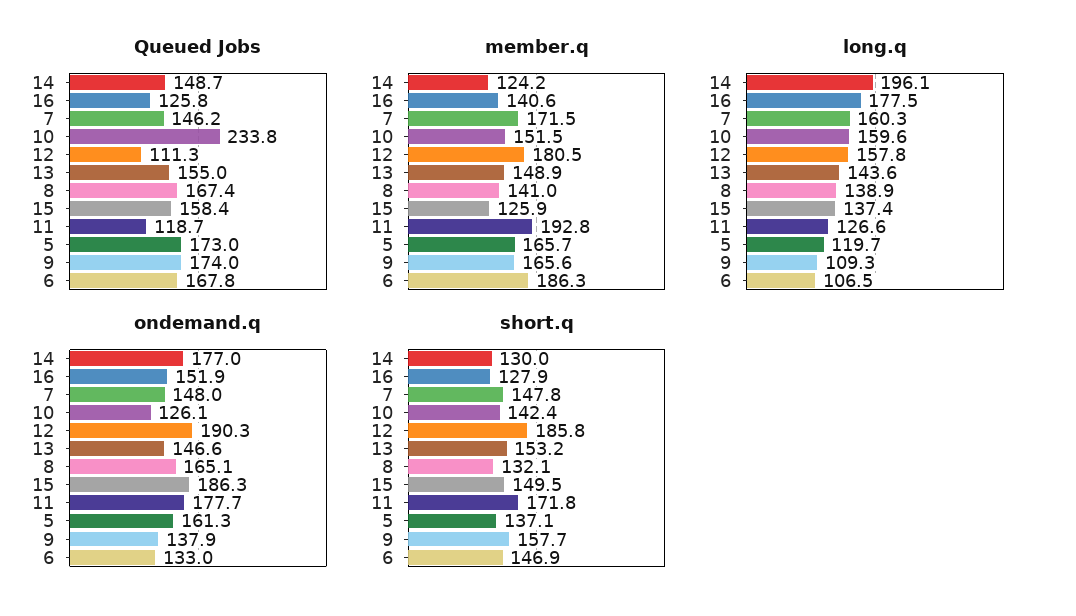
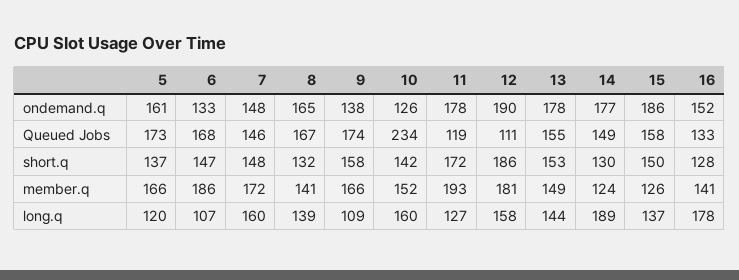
  {
    "Queued Jobs": {
      "14": 148.7,
-     "16": 125.8,
+     "16": 133,
      "7": 146.2,
      "10": 233.8,
      "12": 111.3,
      "13": 155,
      "8": 167.4,
      "15": 158.4,
      "11": 118.7,
      "5": 173,
      "9": 174,
      "6": 167.8
    },
    "member.q": {
      "14": 124.2,
      "16": 140.6,
      "7": 171.5,
      "10": 151.5,
      "12": 180.5,
      "13": 148.9,
      "8": 141,
      "15": 125.9,
      "11": 192.8,
      "5": 165.7,
      "9": 165.6,
      "6": 186.3
    },
    "long.q": {
-     "14": 196.1,
+     "14": 189,
      "16": 177.5,
      "7": 160.3,
      "10": 159.6,
      "12": 157.8,
      "13": 143.6,
      "8": 138.9,
      "15": 137.4,
      "11": 126.6,
      "5": 119.7,
      "9": 109.3,
      "6": 106.5
    },
    "ondemand.q": {
      "14": 177,
      "16": 151.9,
      "7": 148,
      "10": 126.1,
      "12": 190.3,
-     "13": 146.6,
+     "13": 178,
      "8": 165.1,
      "15": 186.3,
      "11": 177.7,
      "5": 161.3,
      "9": 137.9,
      "6": 133
    },
    "short.q": {
      "14": 130,
      "16": 127.9,
      "7": 147.8,
      "10": 142.4,
      "12": 185.8,
      "13": 153.2,
      "8": 132.1,
      "15": 149.5,
      "11": 171.8,
      "5": 137.1,
      "9": 157.7,
      "6": 146.9
    }
  }

